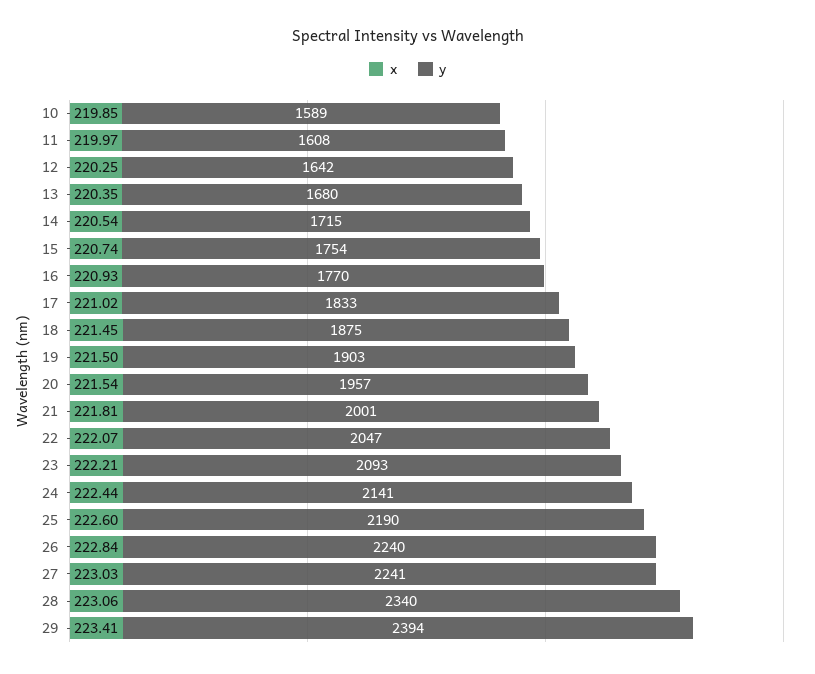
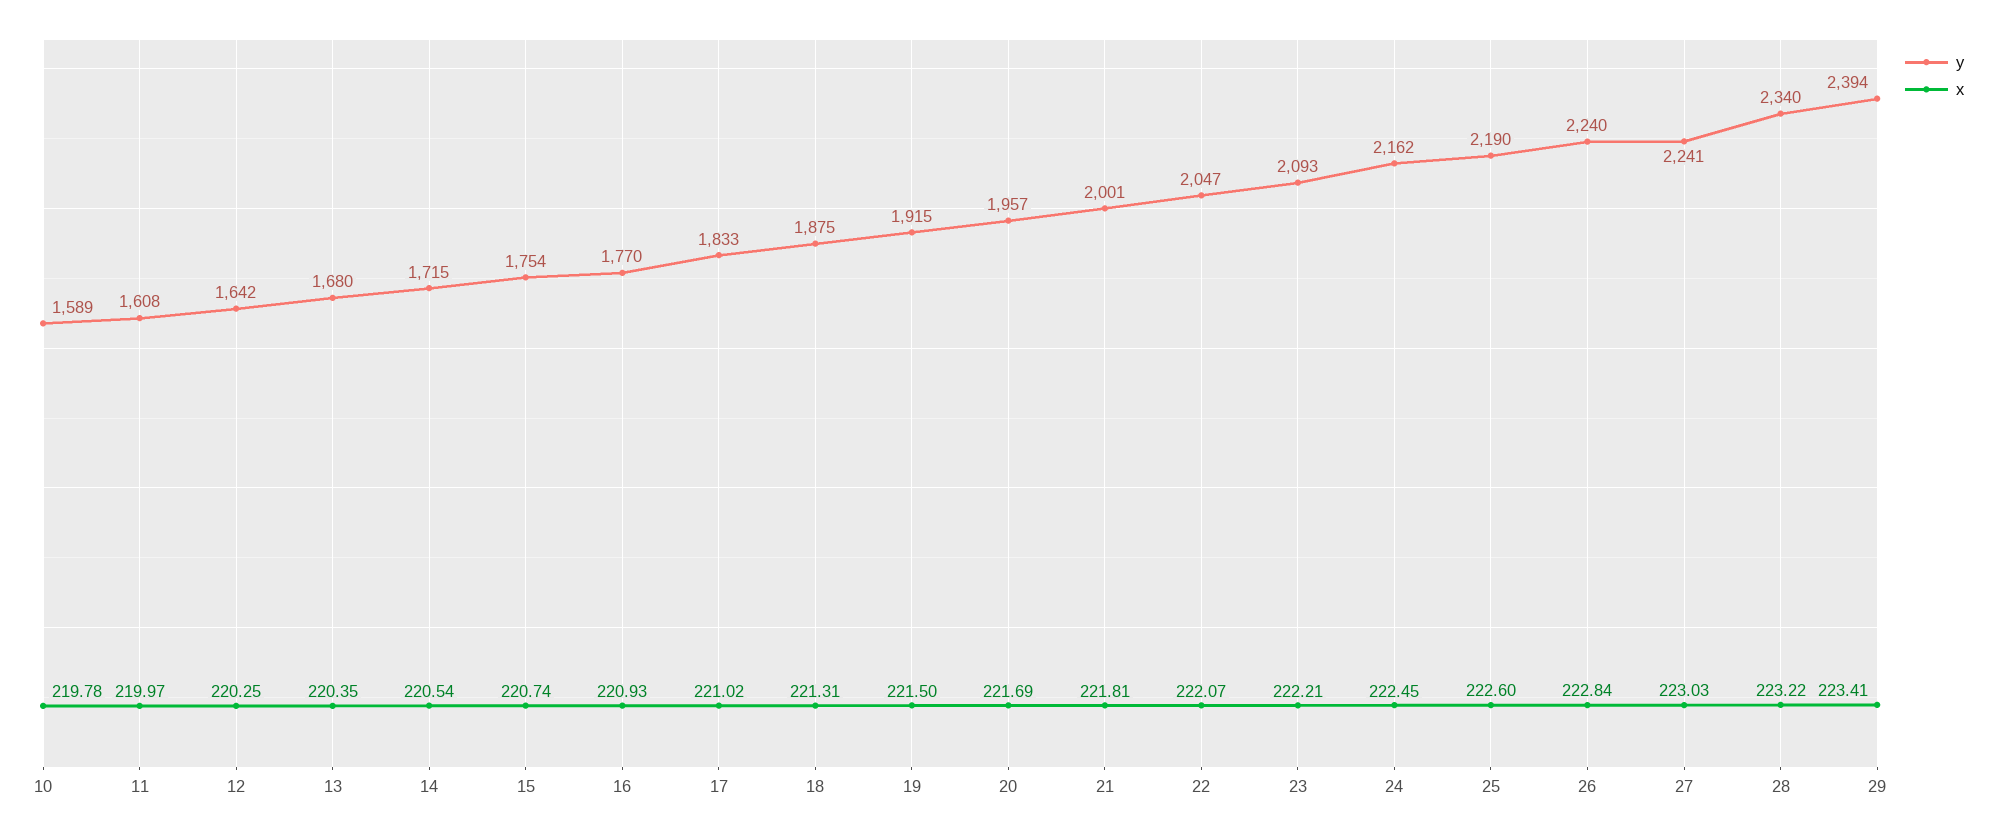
  {
    "x": {
-     "10": 219.85,
+     "10": 219.78,
      "11": 219.97,
      "12": 220.25,
      "13": 220.35,
      "14": 220.54,
      "15": 220.74,
      "16": 220.93,
      "17": 221.02,
-     "18": 221.45,
+     "18": 221.31,
      "19": 221.5,
-     "20": 221.54,
+     "20": 221.69,
      "21": 221.81,
      "22": 222.07,
      "23": 222.21,
-     "24": 222.44,
+     "24": 222.45,
      "25": 222.6,
      "26": 222.84,
      "27": 223.03,
-     "28": 223.06,
+     "28": 223.22,
      "29": 223.41
    },
    "y": {
      "10": 1589,
      "11": 1608,
      "12": 1642,
      "13": 1680,
      "14": 1715,
      "15": 1754,
      "16": 1770,
      "17": 1833,
      "18": 1875,
-     "19": 1903,
+     "19": 1915,
      "20": 1957,
      "21": 2001,
      "22": 2047,
      "23": 2093,
-     "24": 2141,
+     "24": 2162,
      "25": 2190,
      "26": 2240,
      "27": 2241,
      "28": 2340,
      "29": 2394
    }
  }

